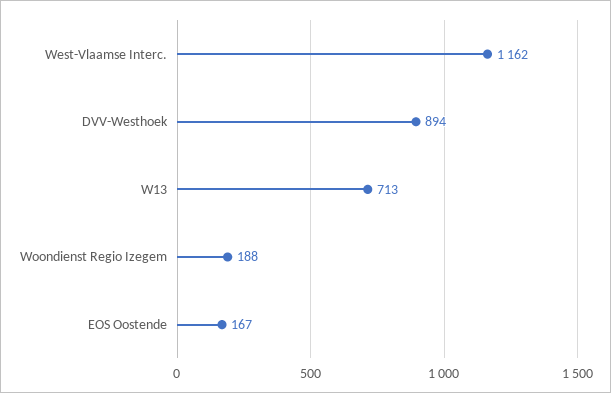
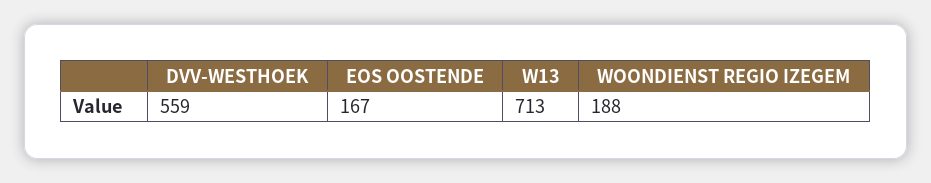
  {
-   "West-Vlaamse Interc.": 1162,
-   "DVV-Westhoek": 894,
+   "DVV-Westhoek": 559,
    "W13": 713,
    "Woondienst Regio Izegem": 188,
    "EOS Oostende": 167
  }

